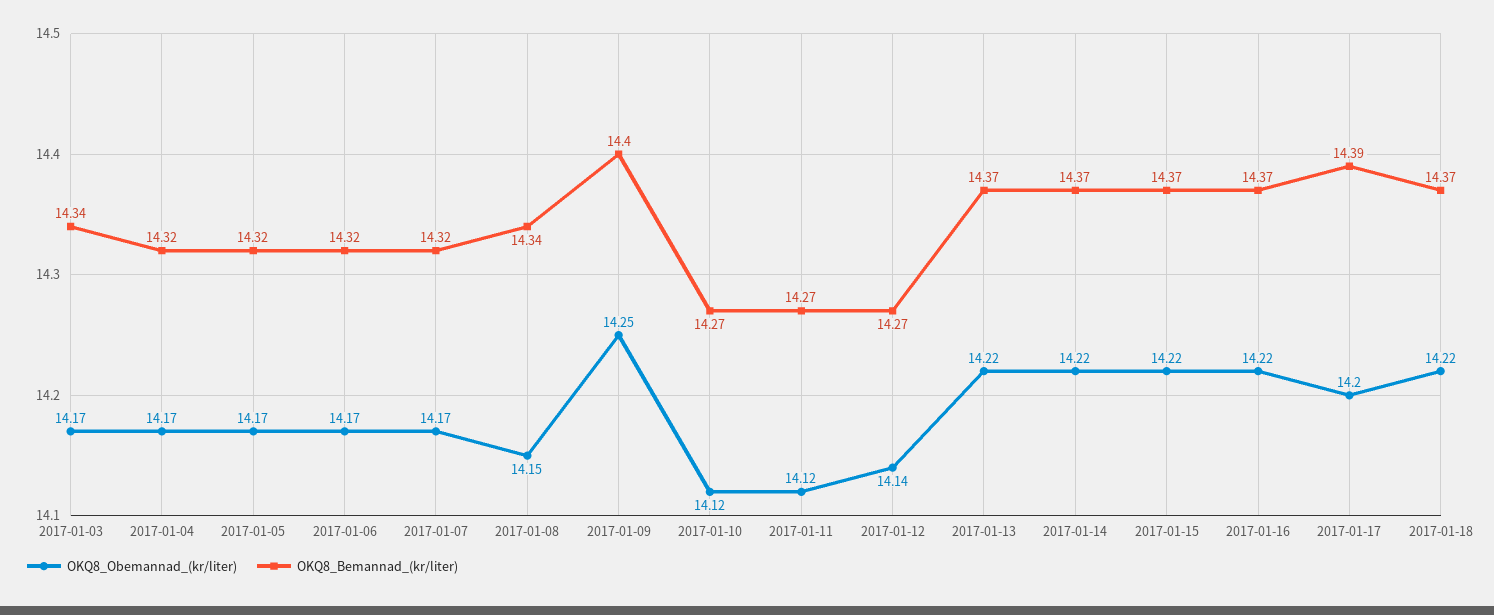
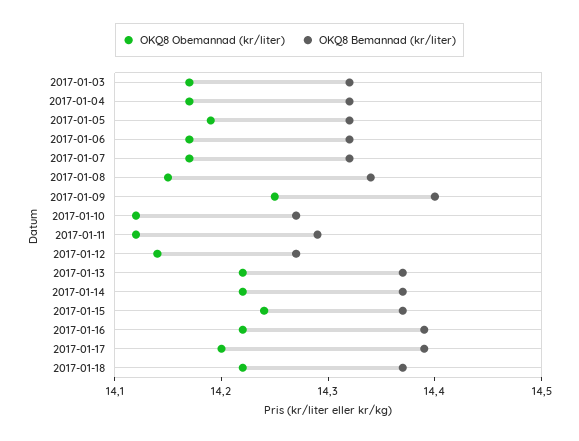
  {
    "OKQ8_Obemannad_(kr/liter)": {
      "2017-01-03": 14.17,
      "2017-01-04": 14.17,
-     "2017-01-05": 14.17,
+     "2017-01-05": 14.19,
      "2017-01-06": 14.17,
      "2017-01-07": 14.17,
      "2017-01-08": 14.15,
      "2017-01-09": 14.25,
      "2017-01-10": 14.12,
      "2017-01-11": 14.12,
      "2017-01-12": 14.14,
      "2017-01-13": 14.22,
      "2017-01-14": 14.22,
-     "2017-01-15": 14.22,
+     "2017-01-15": 14.24,
      "2017-01-16": 14.22,
      "2017-01-17": 14.2,
      "2017-01-18": 14.22
    },
    "OKQ8_Bemannad_(kr/liter)": {
-     "2017-01-03": 14.34,
+     "2017-01-03": 14.32,
      "2017-01-04": 14.32,
      "2017-01-05": 14.32,
      "2017-01-06": 14.32,
      "2017-01-07": 14.32,
      "2017-01-08": 14.34,
      "2017-01-09": 14.4,
      "2017-01-10": 14.27,
-     "2017-01-11": 14.27,
+     "2017-01-11": 14.29,
      "2017-01-12": 14.27,
      "2017-01-13": 14.37,
      "2017-01-14": 14.37,
      "2017-01-15": 14.37,
-     "2017-01-16": 14.37,
+     "2017-01-16": 14.39,
      "2017-01-17": 14.39,
      "2017-01-18": 14.37
    }
  }

